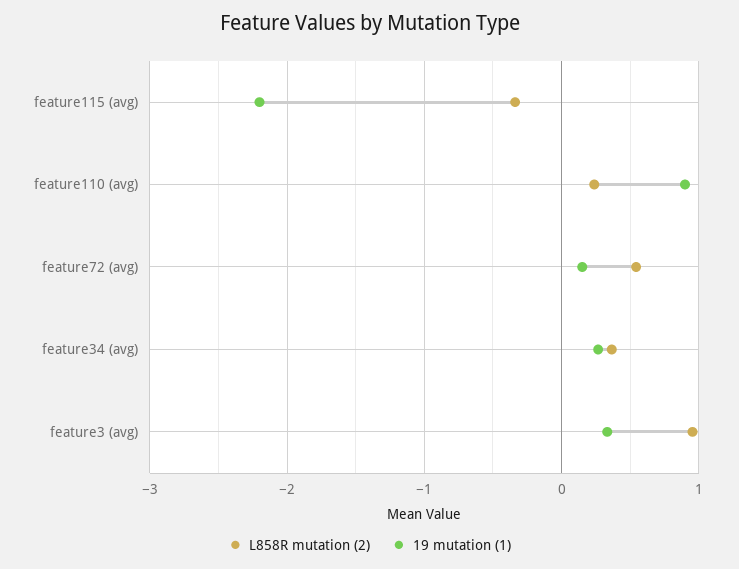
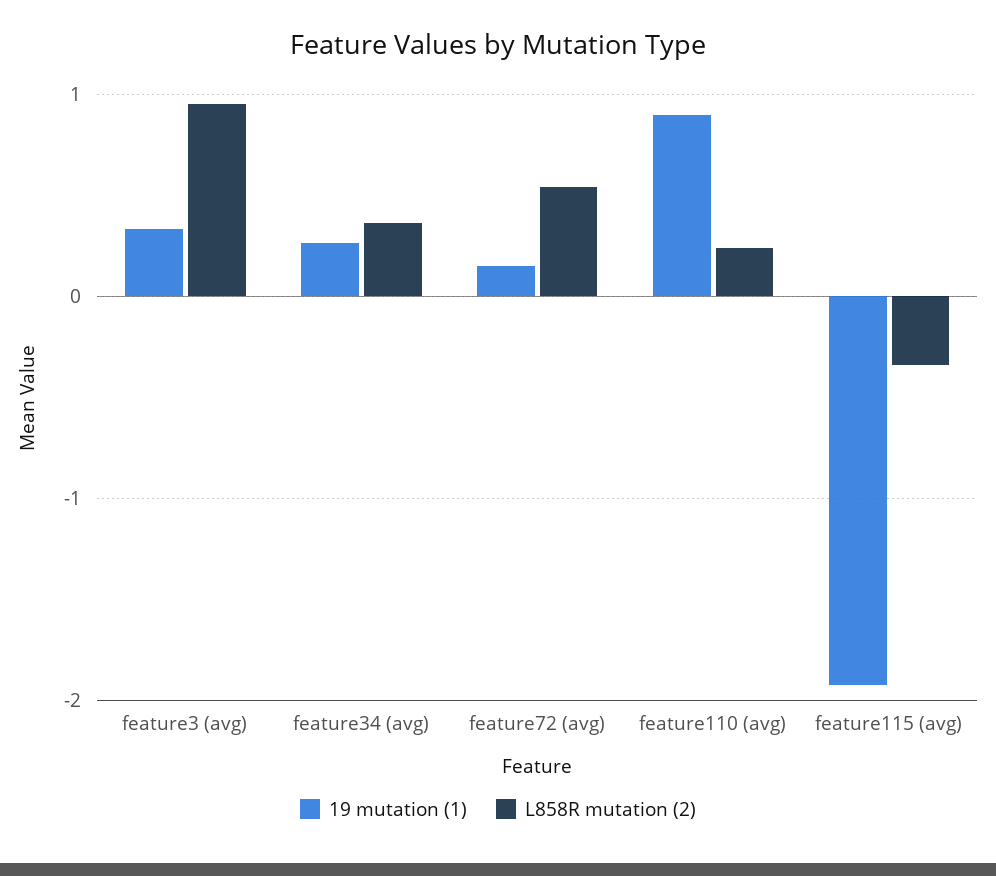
  {
    "L858R mutation (2)": {
      "feature115 (avg)": -0.3,
      "feature110 (avg)": 0.2,
      "feature72 (avg)": 0.5,
      "feature34 (avg)": 0.4,
      "feature3 (avg)": 1
    },
    "19 mutation (1)": {
-     "feature115 (avg)": -2.2,
+     "feature115 (avg)": -1.9,
      "feature110 (avg)": 0.9,
      "feature72 (avg)": 0.2,
      "feature34 (avg)": 0.3,
      "feature3 (avg)": 0.3
    }
  }

